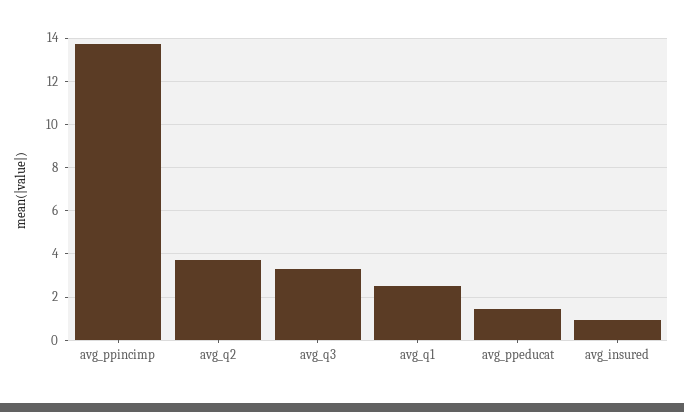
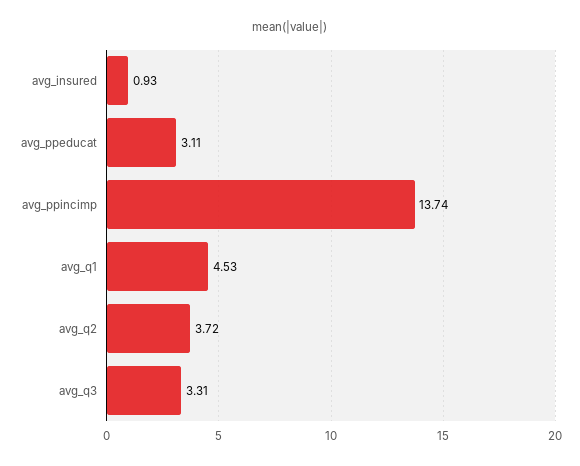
  {
    "avg_ppincimp": 13.74,
    "avg_q2": 3.72,
    "avg_q3": 3.31,
-   "avg_q1": 2.5,
+   "avg_q1": 4.53,
-   "avg_ppeducat": 1.5,
+   "avg_ppeducat": 3.11,
    "avg_insured": 0.93
  }

